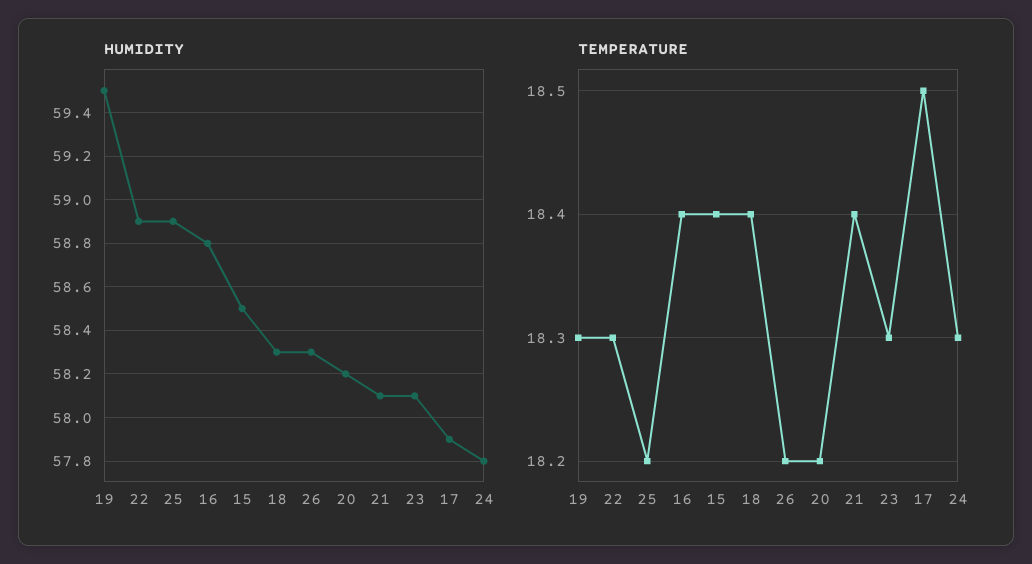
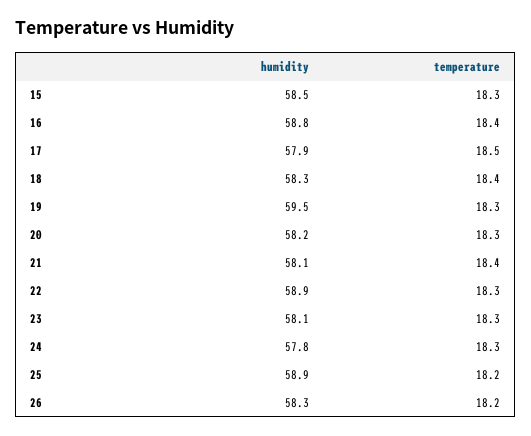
  {
    "HUMIDITY": {
      "19": 59.5,
      "22": 58.9,
      "25": 58.9,
      "16": 58.8,
      "15": 58.5,
      "18": 58.3,
      "26": 58.3,
      "20": 58.2,
      "21": 58.1,
      "23": 58.1,
      "17": 57.9,
      "24": 57.8
    },
    "TEMPERATURE": {
      "19": 18.3,
      "22": 18.3,
      "25": 18.2,
      "16": 18.4,
-     "15": 18.4,
+     "15": 18.3,
      "18": 18.4,
      "26": 18.2,
-     "20": 18.2,
+     "20": 18.3,
      "21": 18.4,
      "23": 18.3,
      "17": 18.5,
      "24": 18.3
    }
  }

